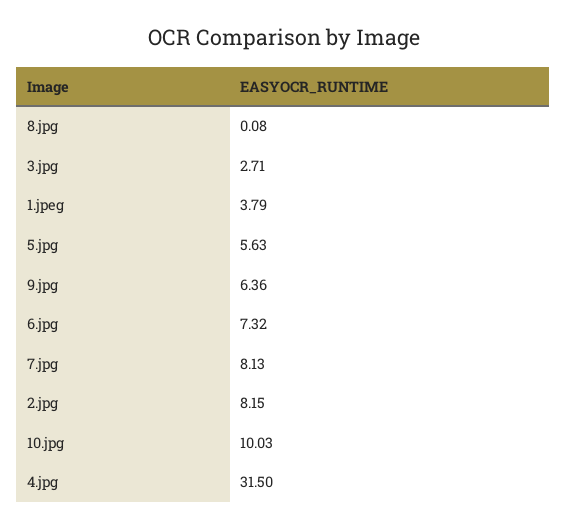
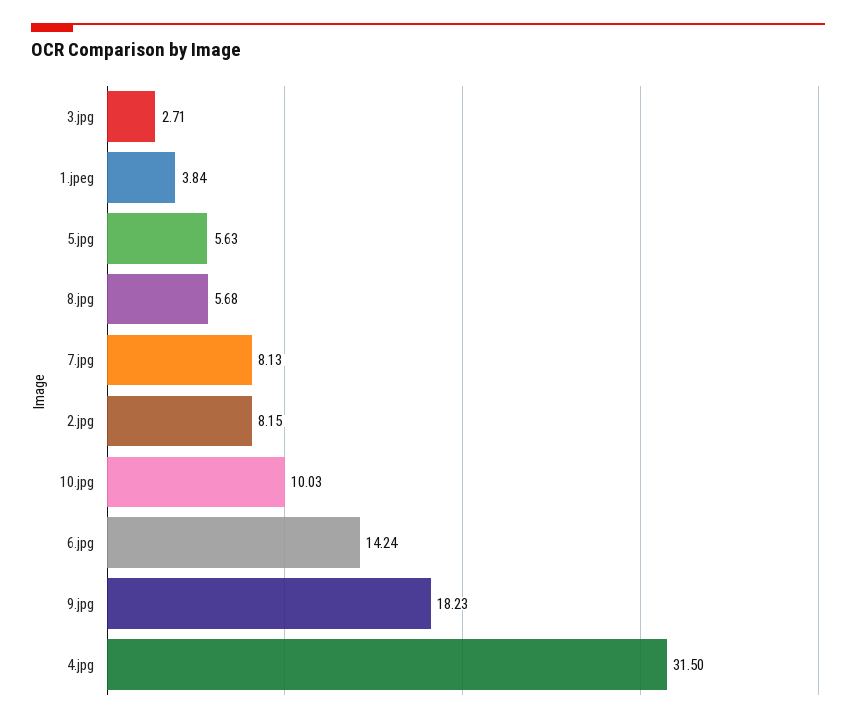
  {
-   "8.jpg": 0.08,
+   "8.jpg": 5.68,
    "3.jpg": 2.71,
-   "1.jpeg": 3.79,
+   "1.jpeg": 3.84,
    "5.jpg": 5.63,
-   "9.jpg": 6.36,
+   "9.jpg": 18.23,
-   "6.jpg": 7.32,
+   "6.jpg": 14.24,
    "7.jpg": 8.13,
    "2.jpg": 8.15,
    "10.jpg": 10.03,
    "4.jpg": 31.5
  }

